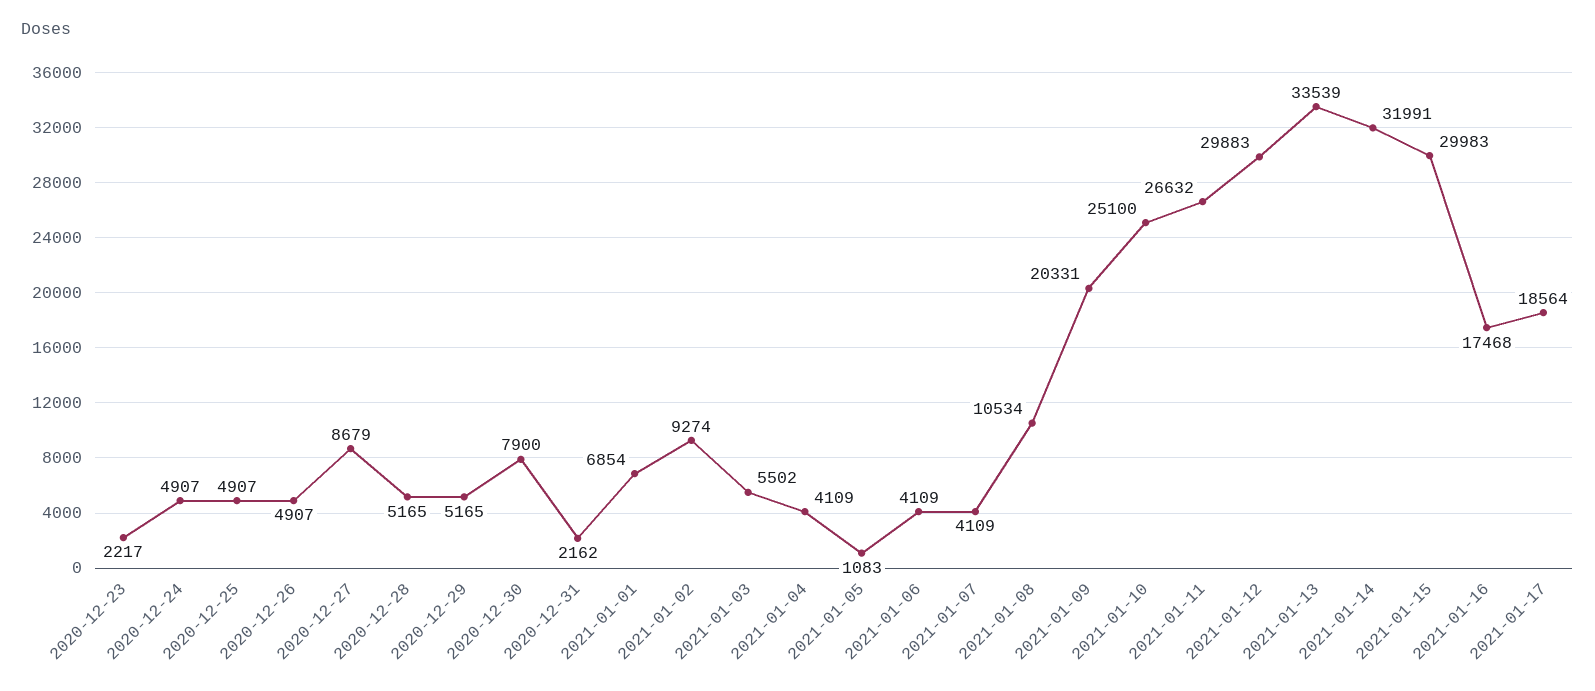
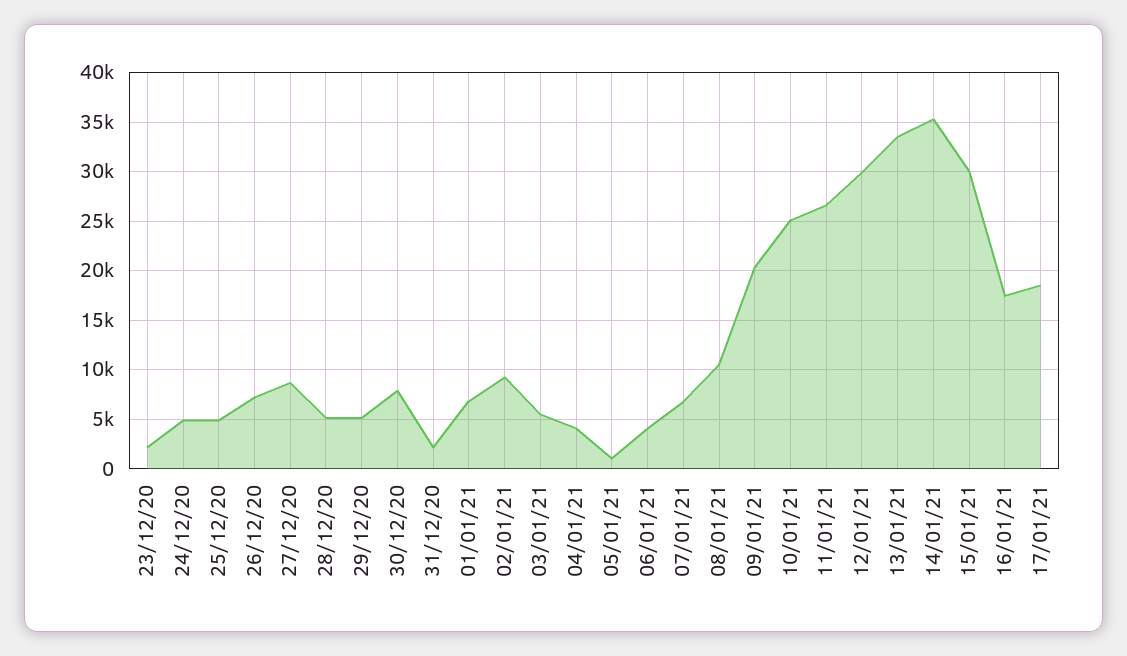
  {
    "2020-12-23": 2217,
    "2020-12-24": 4907,
    "2020-12-25": 4907,
-   "2020-12-26": 4907,
+   "2020-12-26": 7000,
    "2020-12-27": 8679,
    "2020-12-28": 5165,
    "2020-12-29": 5165,
    "2020-12-30": 7900,
    "2020-12-31": 2162,
    "2021-01-01": 6854,
    "2021-01-02": 9274,
    "2021-01-03": 5502,
    "2021-01-04": 4109,
    "2021-01-05": 1083,
    "2021-01-06": 4109,
-   "2021-01-07": 4109,
+   "2021-01-07": 7000,
    "2021-01-08": 10534,
    "2021-01-09": 20331,
    "2021-01-10": 25100,
    "2021-01-11": 26632,
    "2021-01-12": 29883,
    "2021-01-13": 33539,
-   "2021-01-14": 31991,
+   "2021-01-14": 35000,
    "2021-01-15": 29983,
    "2021-01-16": 17468,
    "2021-01-17": 18564
  }

